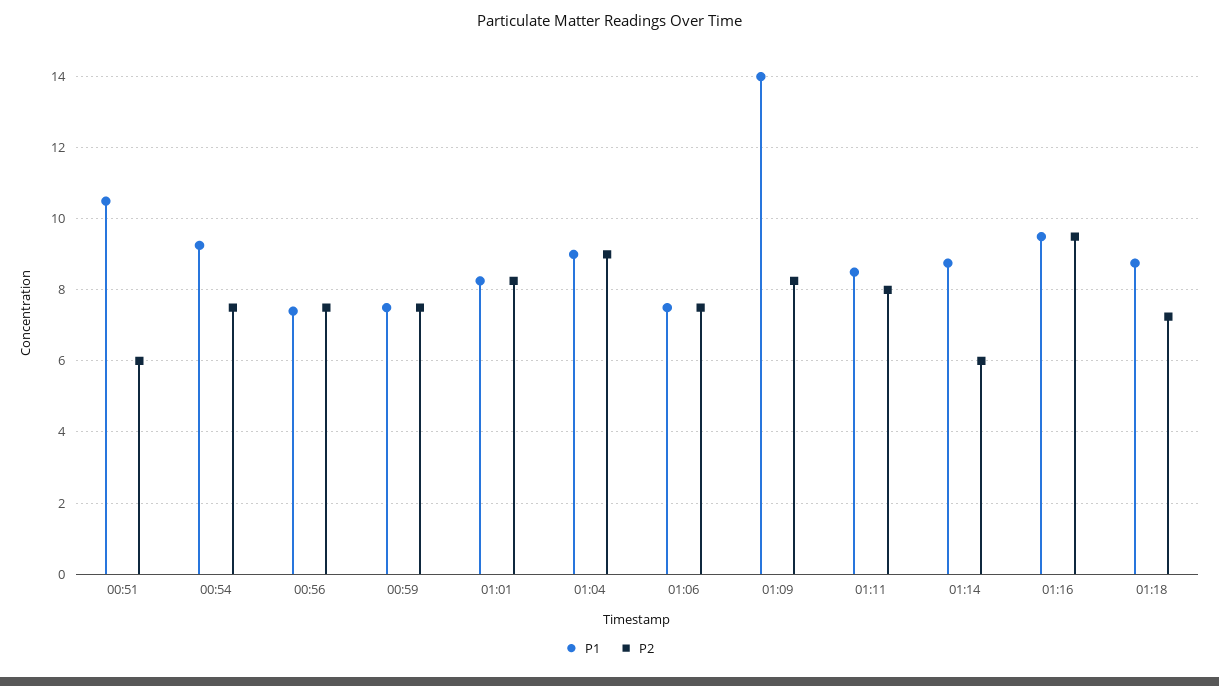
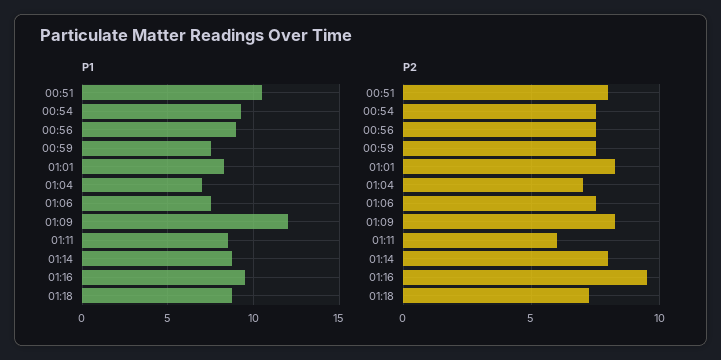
  {
    "P1": {
      "00:51": 10.6,
      "00:54": 9.2,
-     "00:56": 7.4,
+     "00:56": 9,
      "00:59": 7.6,
      "01:01": 8.2,
-     "01:04": 9,
+     "01:04": 7,
      "01:06": 7.6,
-     "01:09": 14,
+     "01:09": 12,
      "01:11": 8.6,
      "01:14": 8.8,
      "01:16": 9.6,
      "01:18": 8.8
    },
    "P2": {
-     "00:51": 6,
+     "00:51": 8,
      "00:54": 7.6,
      "00:56": 7.6,
      "00:59": 7.6,
      "01:01": 8.2,
-     "01:04": 9,
+     "01:04": 7,
      "01:06": 7.6,
      "01:09": 8.2,
-     "01:11": 8,
+     "01:11": 6,
-     "01:14": 6,
+     "01:14": 8,
      "01:16": 9.6,
      "01:18": 7.2
    }
  }

